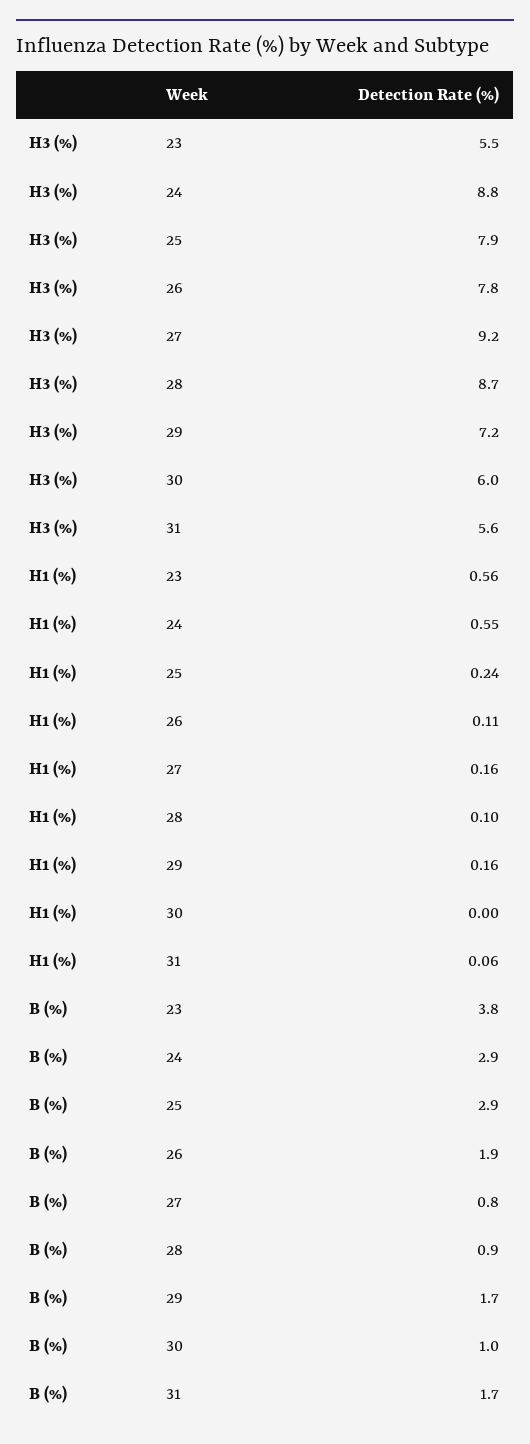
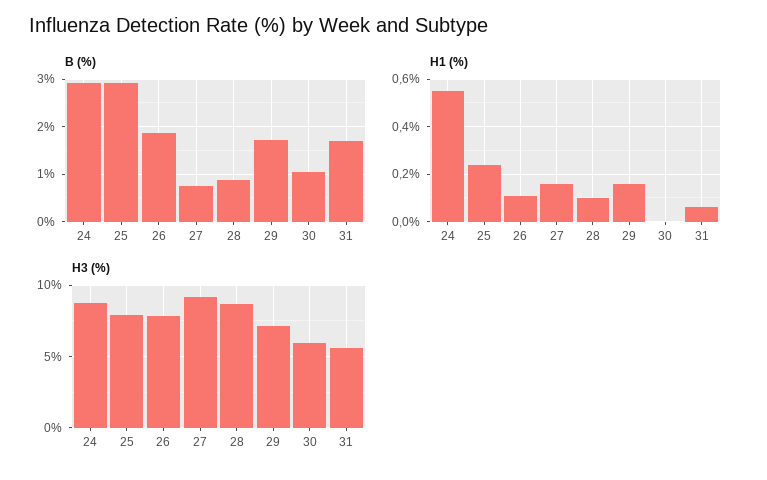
  {
    "H3 (%)": {
-     "23": 5.5,
      "24": 8.8,
      "25": 7.9,
      "26": 7.8,
      "27": 9.2,
      "28": 8.7,
      "29": 7.2,
      "30": 6,
      "31": 5.6
    },
    "H1 (%)": {
-     "23": 0.56,
      "24": 0.55,
      "25": 0.24,
      "26": 0.11,
      "27": 0.16,
      "28": 0.1,
      "29": 0.16,
      "30": 0,
      "31": 0.06
    },
    "B (%)": {
-     "23": 3.8,
      "24": 2.9,
      "25": 2.9,
      "26": 1.9,
      "27": 0.8,
      "28": 0.9,
      "29": 1.7,
      "30": 1,
      "31": 1.7
    }
  }

